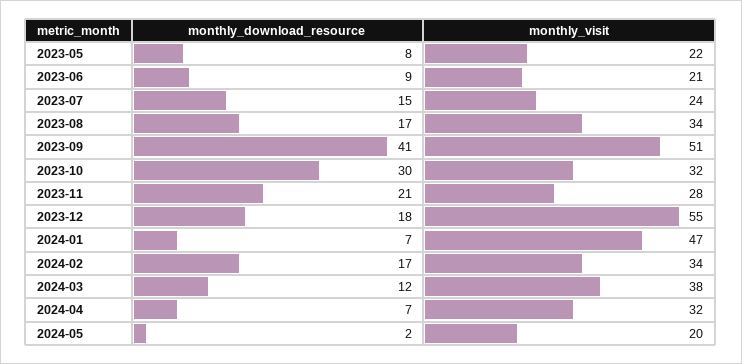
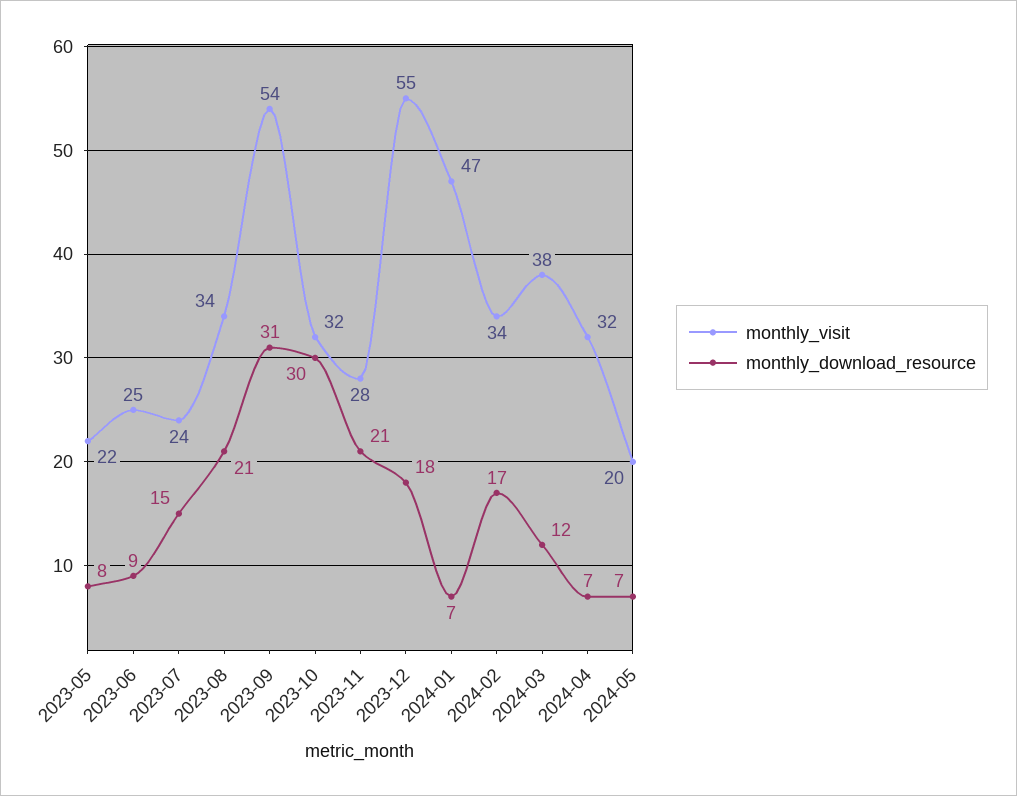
  {
    "monthly_download_resource": {
      "2023-05": 8,
      "2023-06": 9,
      "2023-07": 15,
-     "2023-08": 17,
+     "2023-08": 21,
-     "2023-09": 41,
+     "2023-09": 31,
      "2023-10": 30,
      "2023-11": 21,
      "2023-12": 18,
      "2024-01": 7,
      "2024-02": 17,
      "2024-03": 12,
      "2024-04": 7,
-     "2024-05": 2
+     "2024-05": 7
    },
    "monthly_visit": {
      "2023-05": 22,
-     "2023-06": 21,
+     "2023-06": 25,
      "2023-07": 24,
      "2023-08": 34,
-     "2023-09": 51,
+     "2023-09": 54,
      "2023-10": 32,
      "2023-11": 28,
      "2023-12": 55,
      "2024-01": 47,
      "2024-02": 34,
      "2024-03": 38,
      "2024-04": 32,
      "2024-05": 20
    }
  }

